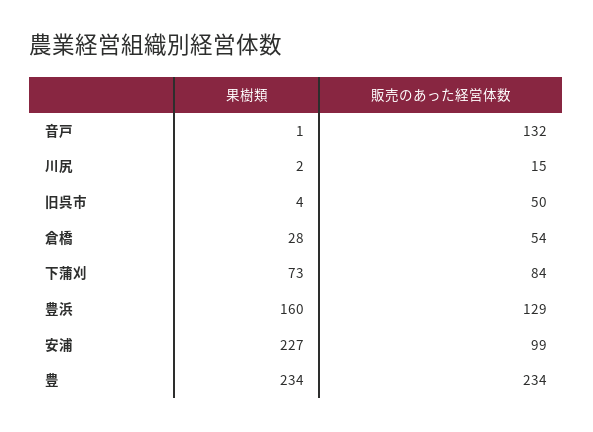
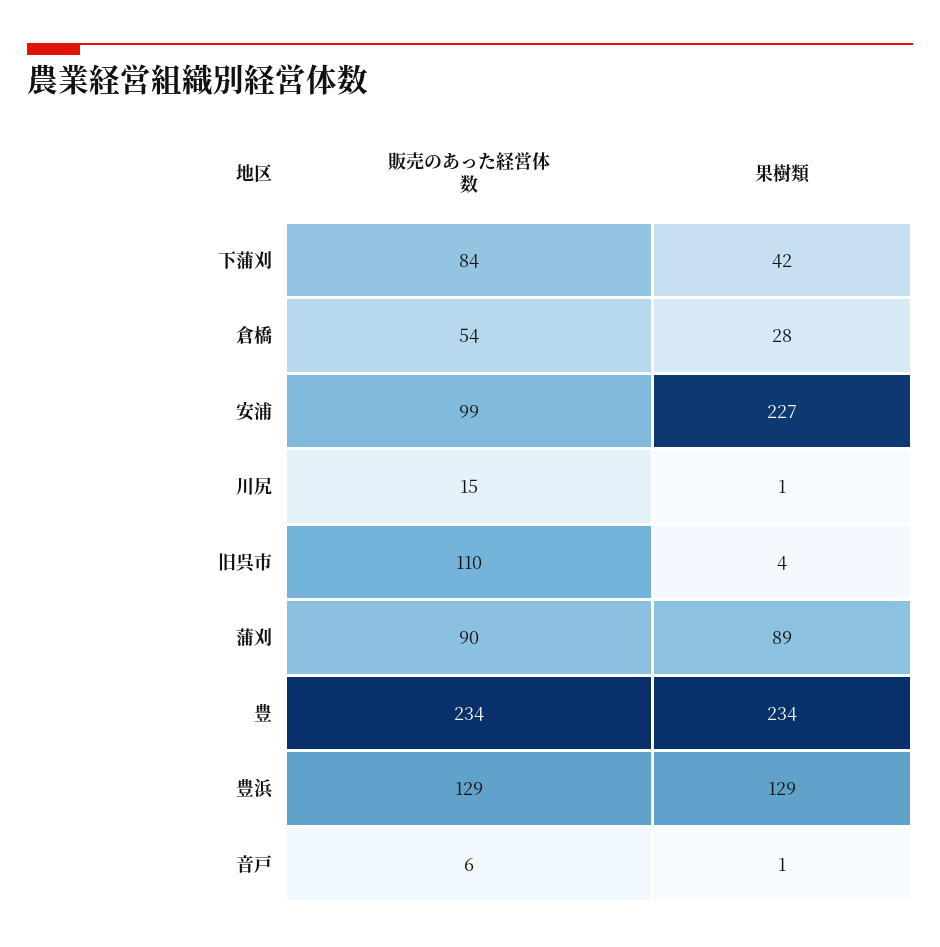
  {
    "果樹類": {
      "音戸": 1,
-     "川尻": 2,
+     "川尻": 1,
      "旧呉市": 4,
      "倉橋": 28,
-     "下蒲刈": 73,
+     "下蒲刈": 42,
-     "豊浜": 160,
+     "豊浜": 129,
      "安浦": 227,
-     "豊": 234
+     "豊": 234,
+     "蒲刈": 89
    },
    "販売のあった経営体数": {
-     "音戸": 132,
+     "音戸": 6,
      "川尻": 15,
-     "旧呉市": 50,
+     "旧呉市": 110,
      "倉橋": 54,
      "下蒲刈": 84,
      "豊浜": 129,
      "安浦": 99,
-     "豊": 234
+     "豊": 234,
+     "蒲刈": 90
    }
  }

